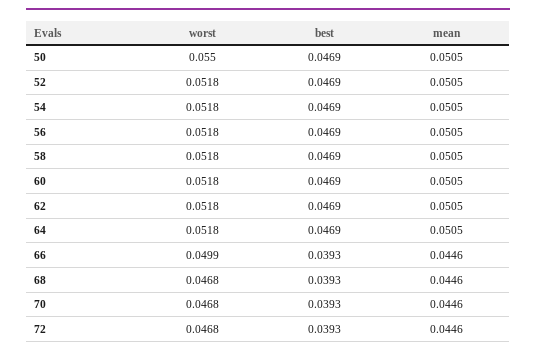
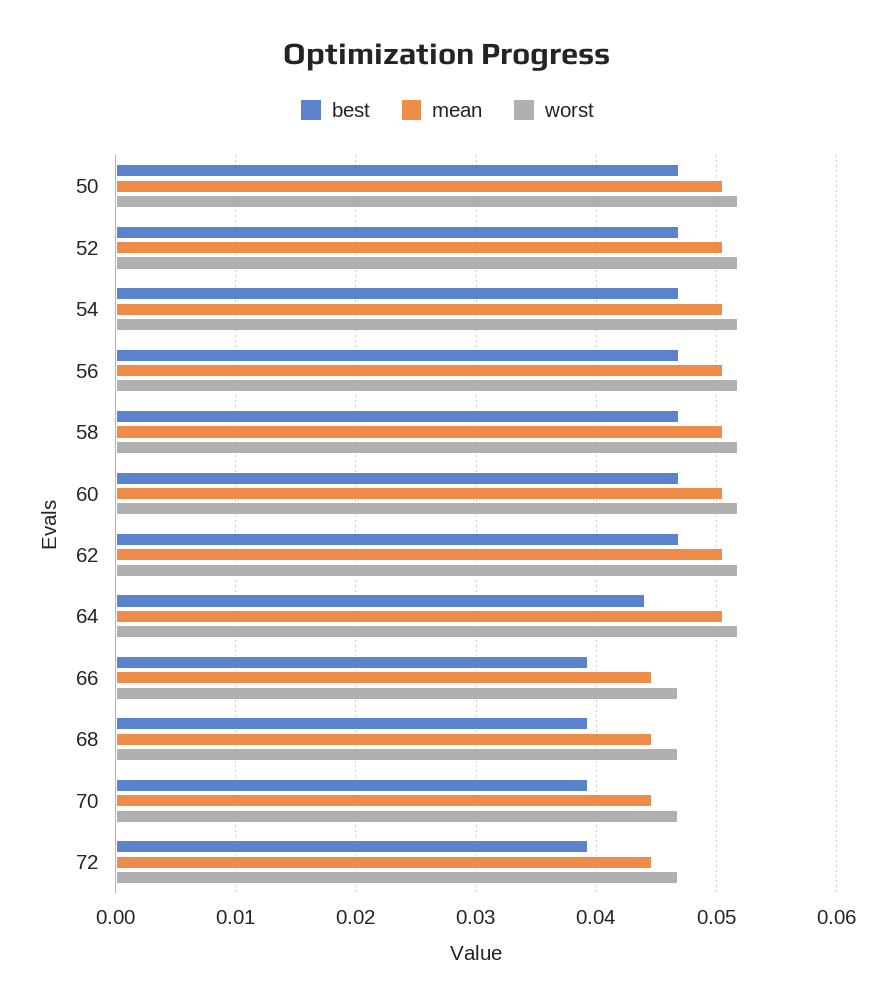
  {
    "worst": {
-     "50": 0.055,
+     "50": 0.052,
      "52": 0.0518,
      "54": 0.0518,
      "56": 0.0518,
      "58": 0.0518,
      "60": 0.0518,
      "62": 0.0518,
      "64": 0.0518,
-     "66": 0.0499,
+     "66": 0.047,
      "68": 0.0468,
      "70": 0.0468,
      "72": 0.0468
    },
    "best": {
      "50": 0.0469,
      "52": 0.0469,
      "54": 0.0469,
      "56": 0.0469,
      "58": 0.0469,
      "60": 0.0469,
      "62": 0.0469,
-     "64": 0.0469,
+     "64": 0.044,
      "66": 0.0393,
      "68": 0.0393,
      "70": 0.0393,
      "72": 0.0393
    },
    "mean": {
      "50": 0.0505,
      "52": 0.0505,
      "54": 0.0505,
      "56": 0.0505,
      "58": 0.0505,
      "60": 0.0505,
      "62": 0.0505,
      "64": 0.0505,
      "66": 0.0446,
      "68": 0.0446,
      "70": 0.0446,
      "72": 0.0446
    }
  }

